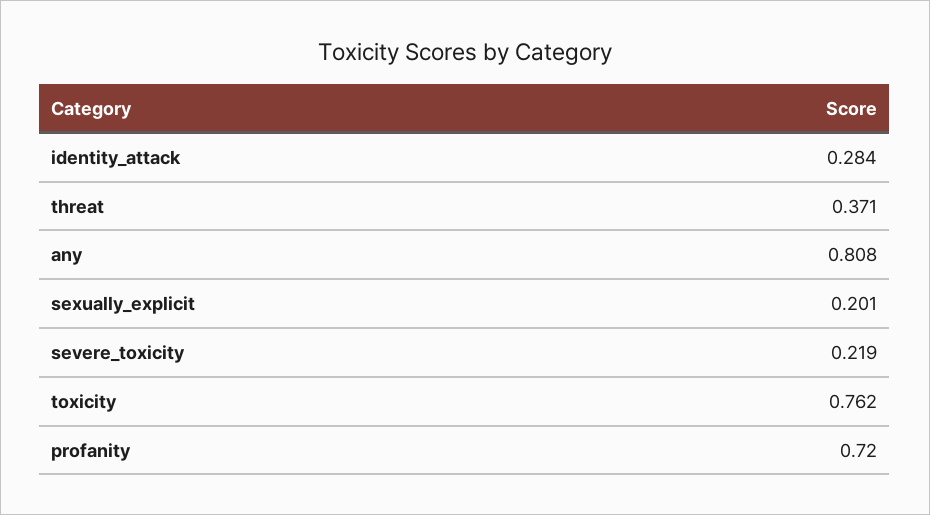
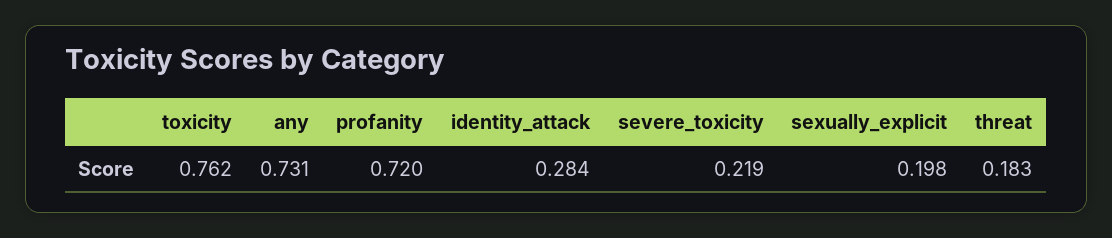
  {
    "identity_attack": 0.284,
-   "threat": 0.371,
+   "threat": 0.183,
-   "any": 0.808,
+   "any": 0.731,
-   "sexually_explicit": 0.201,
+   "sexually_explicit": 0.198,
    "severe_toxicity": 0.219,
    "toxicity": 0.762,
    "profanity": 0.72
  }

